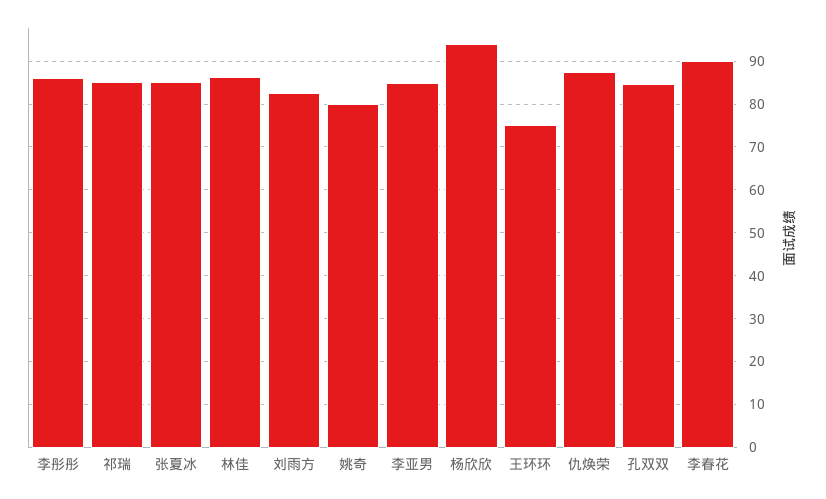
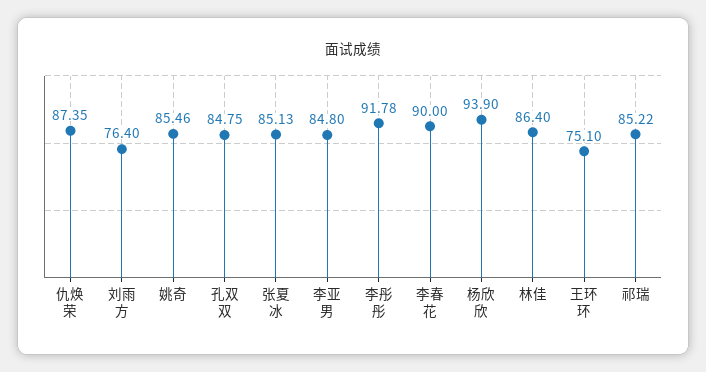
  {
-   "李彤彤": 86,
+   "李彤彤": 91.78,
    "祁瑞": 85.22,
    "张夏冰": 85.13,
    "林佳": 86.4,
-   "刘雨方": 82,
+   "刘雨方": 76.4,
-   "姚奇": 80,
+   "姚奇": 85.46,
    "李亚男": 84.8,
    "杨欣欣": 93.9,
    "王环环": 75.1,
    "仇焕荣": 87.35,
    "孔双双": 84.75,
    "李春花": 90
  }

